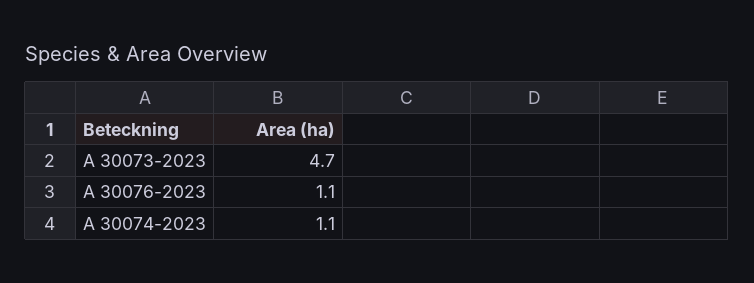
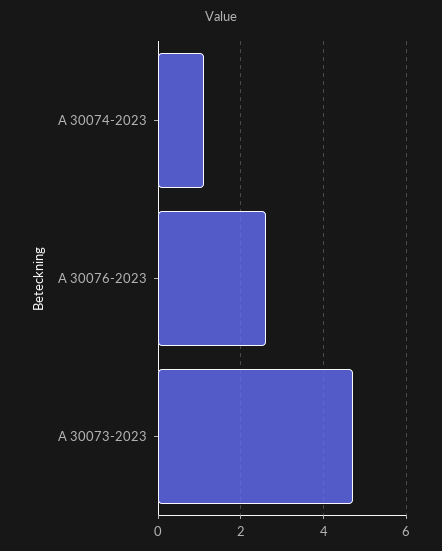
  {
    "A 30073-2023": 4.7,
-   "A 30076-2023": 1.1,
+   "A 30076-2023": 2.5,
    "A 30074-2023": 1.1
  }

